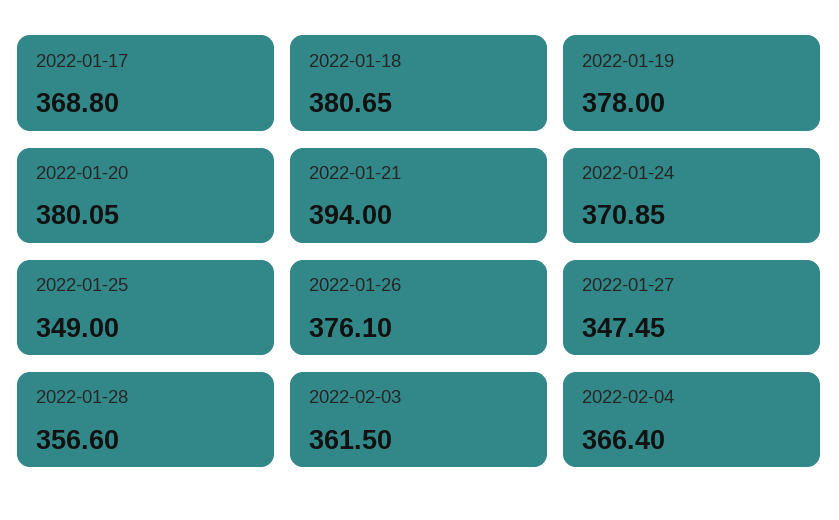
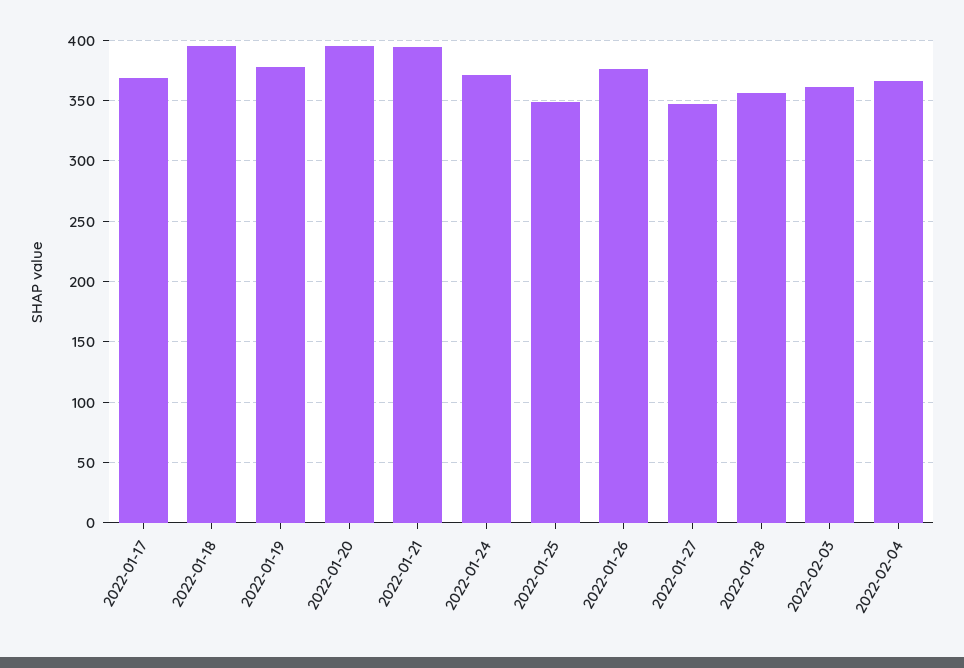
  {
    "2022-01-17": 368.8,
-   "2022-01-18": 380.65,
+   "2022-01-18": 395,
    "2022-01-19": 378,
-   "2022-01-20": 380.05,
+   "2022-01-20": 395,
    "2022-01-21": 394,
    "2022-01-24": 370.85,
    "2022-01-25": 349,
    "2022-01-26": 376.1,
    "2022-01-27": 347.45,
    "2022-01-28": 356.6,
    "2022-02-03": 361.5,
    "2022-02-04": 366.4
  }

